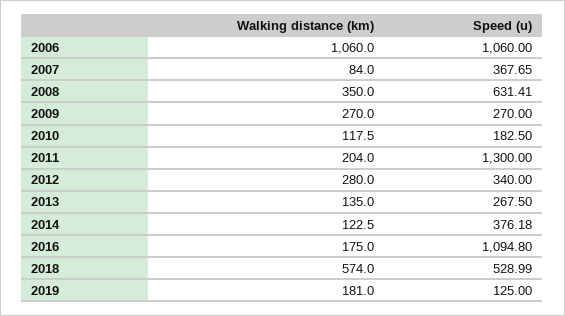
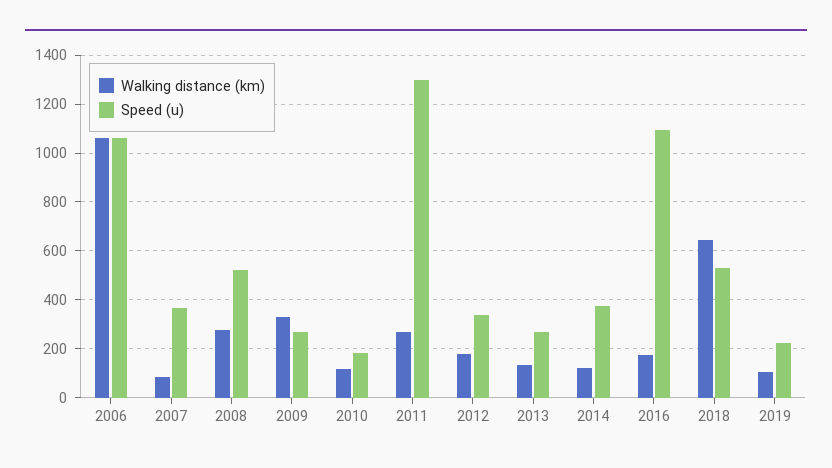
  {
    "Walking distance (km)": {
      "2006": 1060,
      "2007": 84,
-     "2008": 350,
+     "2008": 275,
-     "2009": 270,
+     "2009": 325,
      "2010": 117.5,
-     "2011": 204,
+     "2011": 275,
-     "2012": 280,
+     "2012": 175,
      "2013": 135,
      "2014": 122.5,
      "2016": 175,
-     "2018": 574,
+     "2018": 650,
-     "2019": 181
+     "2019": 100
    },
    "Speed (u)": {
      "2006": 1060,
      "2007": 367.65,
-     "2008": 631.41,
+     "2008": 525,
      "2009": 270,
      "2010": 182.5,
      "2011": 1300,
      "2012": 340,
      "2013": 267.5,
      "2014": 376.18,
      "2016": 1094.8,
      "2018": 528.99,
-     "2019": 125
+     "2019": 225
    }
  }

